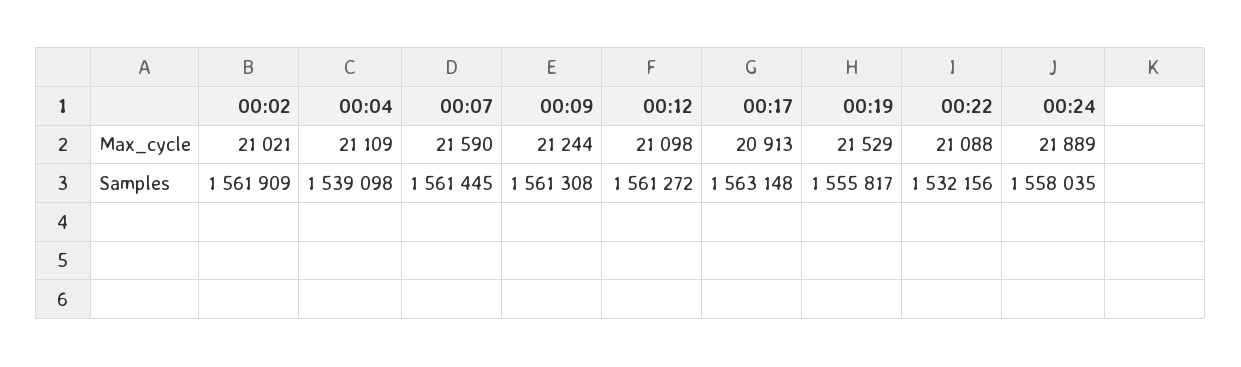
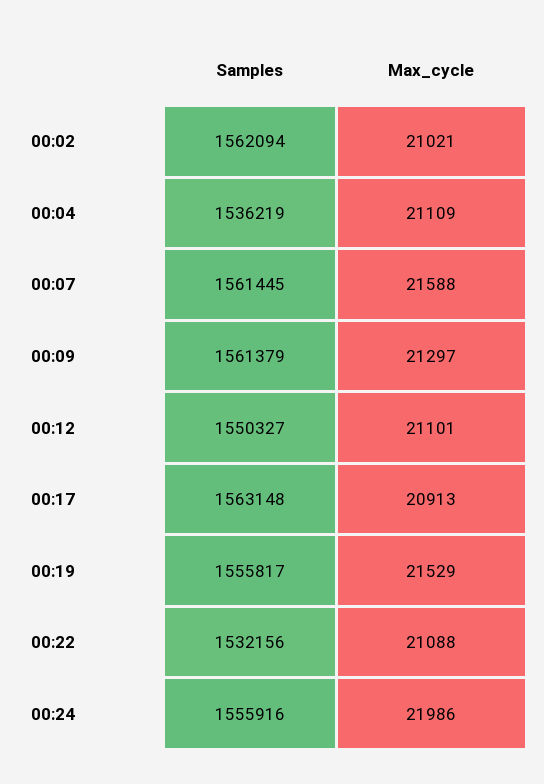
  {
    "00:02": {
      "Max_cycle": 21021,
-     "Samples": 1561909
+     "Samples": 1562094
    },
    "00:04": {
      "Max_cycle": 21109,
-     "Samples": 1539098
+     "Samples": 1536219
    },
    "00:07": {
-     "Max_cycle": 21590,
+     "Max_cycle": 21588,
      "Samples": 1561445
    },
    "00:09": {
-     "Max_cycle": 21244,
+     "Max_cycle": 21297,
-     "Samples": 1561308
+     "Samples": 1561379
    },
    "00:12": {
-     "Max_cycle": 21098,
+     "Max_cycle": 21101,
-     "Samples": 1561272
+     "Samples": 1550327
    },
    "00:17": {
      "Max_cycle": 20913,
      "Samples": 1563148
    },
    "00:19": {
      "Max_cycle": 21529,
      "Samples": 1555817
    },
    "00:22": {
      "Max_cycle": 21088,
      "Samples": 1532156
    },
    "00:24": {
-     "Max_cycle": 21889,
+     "Max_cycle": 21986,
-     "Samples": 1558035
+     "Samples": 1555916
    }
  }

